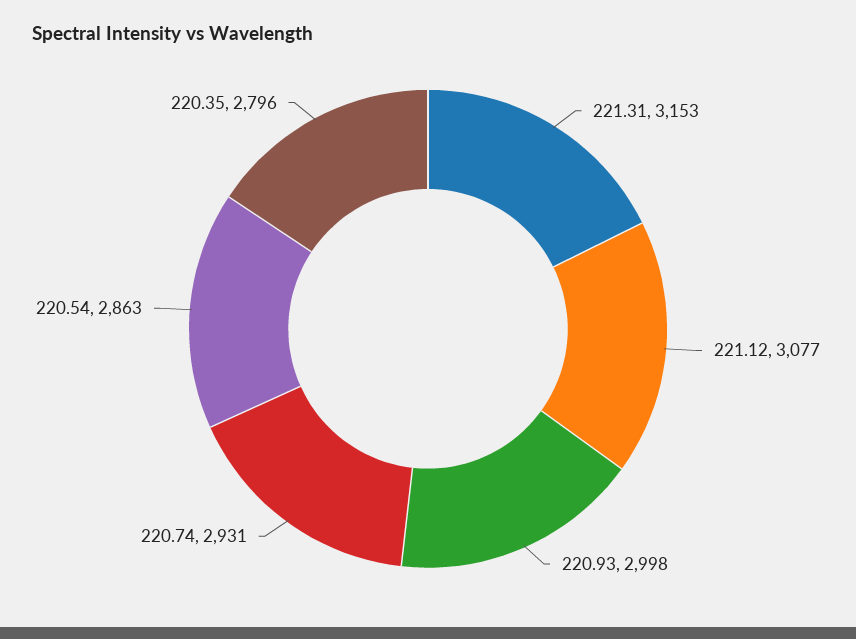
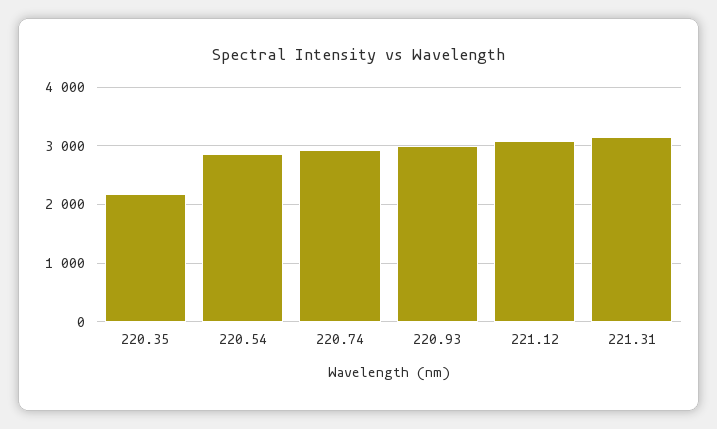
  {
    "221.31": 3153,
    "221.12": 3077,
    "220.93": 2998,
    "220.74": 2931,
    "220.54": 2863,
-   "220.35": 2796
+   "220.35": 2200
  }

